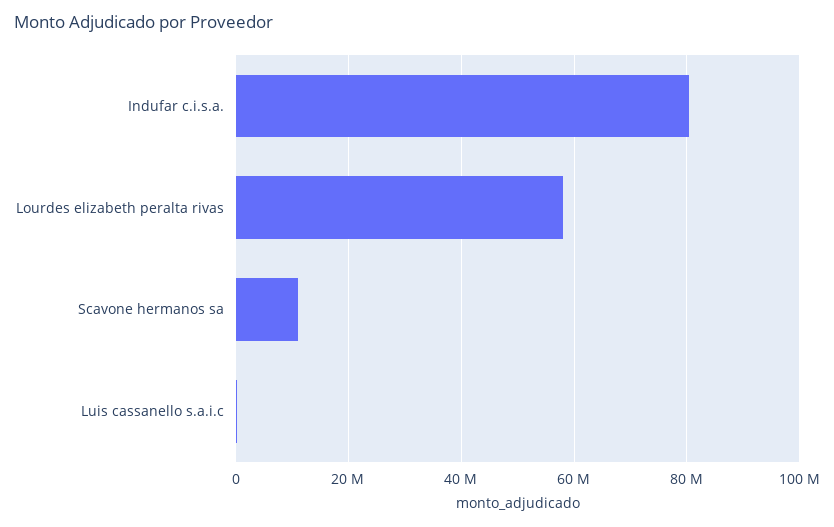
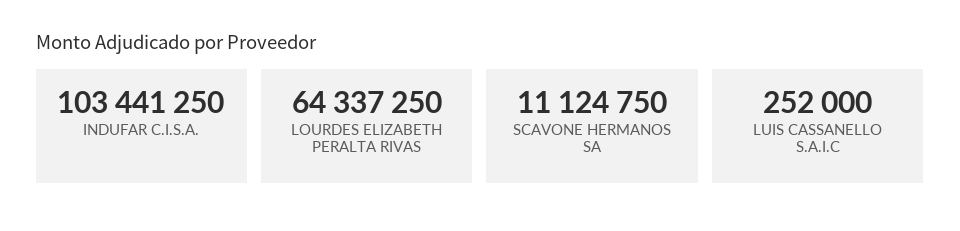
  {
-   "Indufar c.i.s.a.": 80000000,
+   "Indufar c.i.s.a.": 103441250,
-   "Lourdes elizabeth peralta rivas": 58000000,
+   "Lourdes elizabeth peralta rivas": 64337250,
    "Scavone hermanos sa": 11124750,
    "Luis cassanello s.a.i.c": 252000
  }

